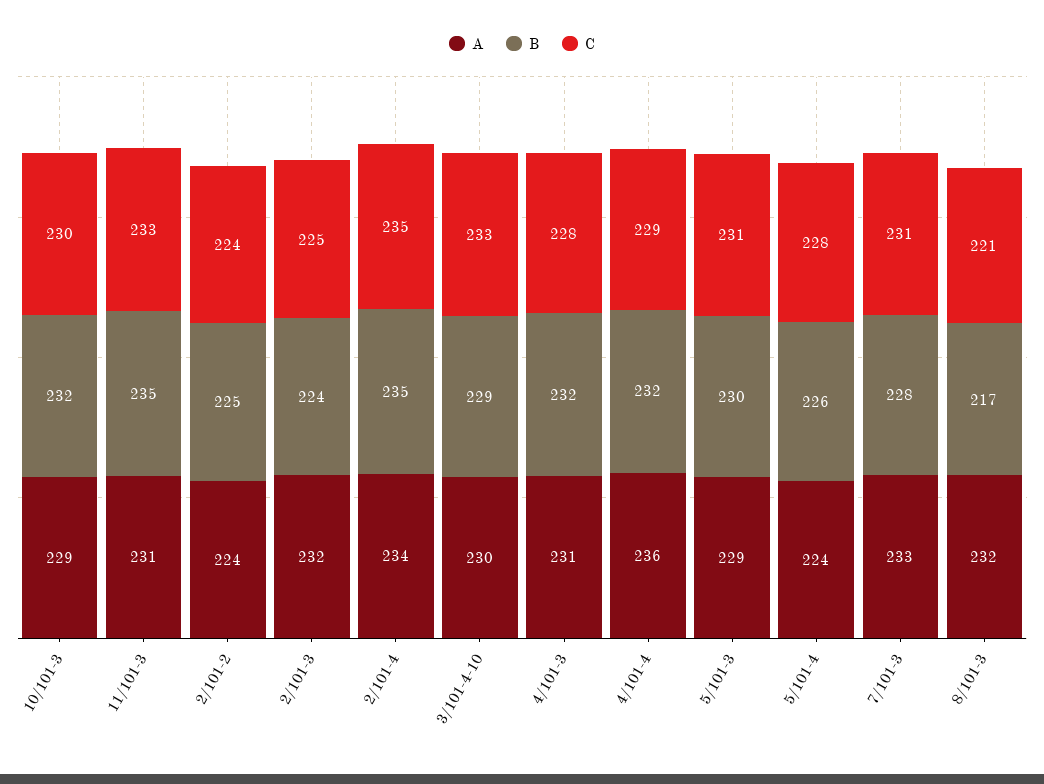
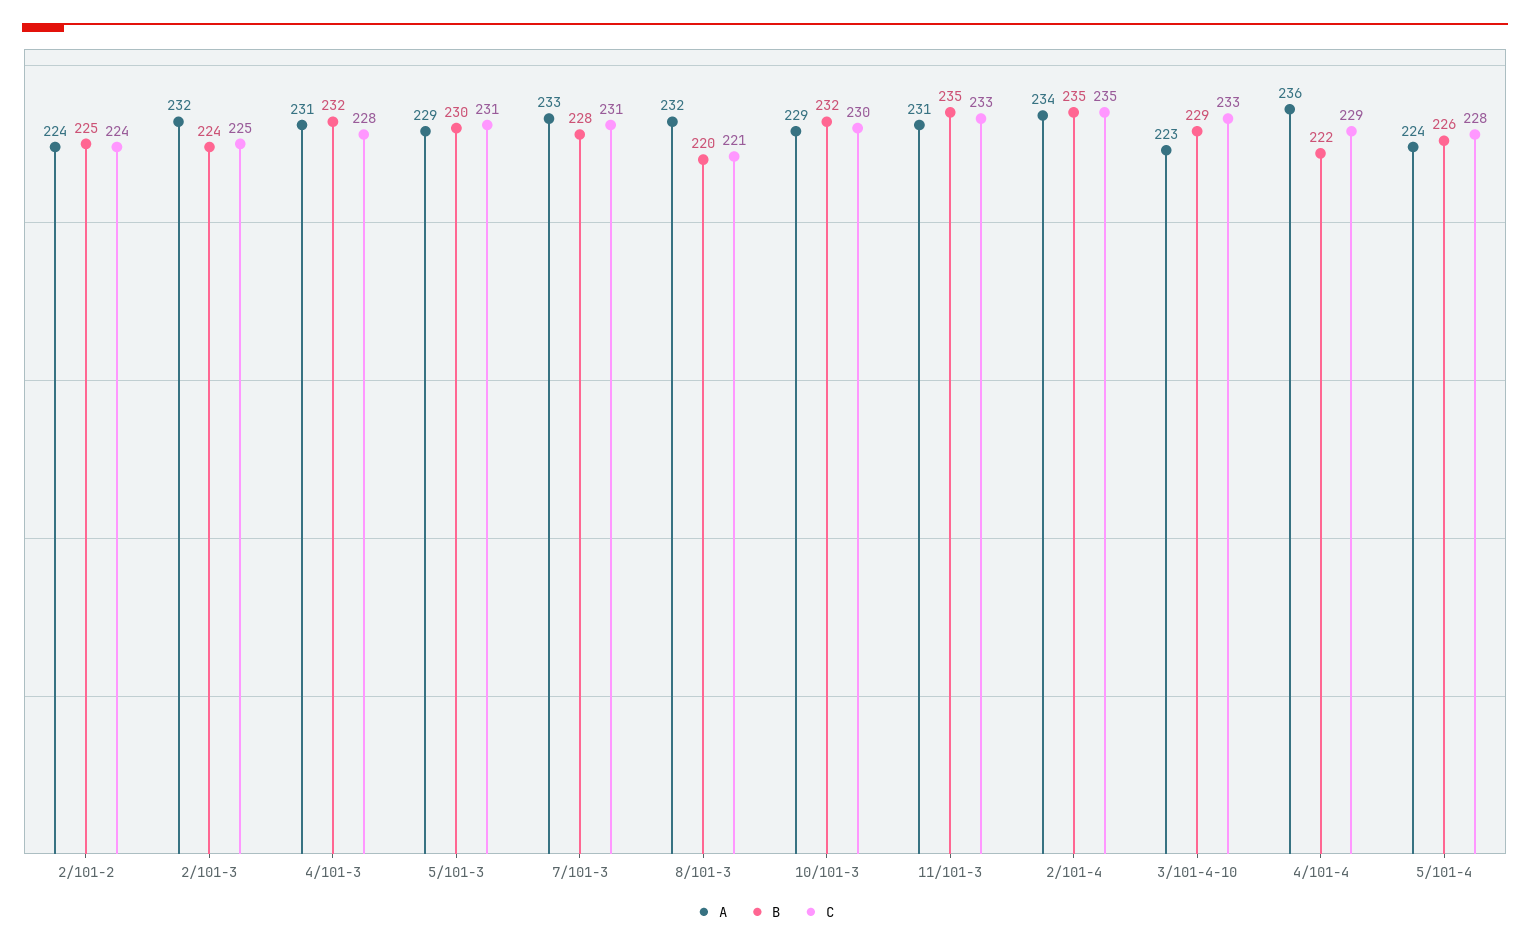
  {
    "А": {
      "10/101-3": 229,
      "11/101-3": 231,
      "2/101-2": 224,
      "2/101-3": 232,
      "2/101-4": 234,
-     "3/101-4-10": 230,
+     "3/101-4-10": 223,
      "4/101-3": 231,
      "4/101-4": 236,
      "5/101-3": 229,
      "5/101-4": 224,
      "7/101-3": 233,
      "8/101-3": 232
    },
    "В": {
      "10/101-3": 232,
      "11/101-3": 235,
      "2/101-2": 225,
      "2/101-3": 224,
      "2/101-4": 235,
      "3/101-4-10": 229,
      "4/101-3": 232,
-     "4/101-4": 232,
+     "4/101-4": 222,
      "5/101-3": 230,
      "5/101-4": 226,
      "7/101-3": 228,
-     "8/101-3": 217
+     "8/101-3": 220
    },
    "С": {
      "10/101-3": 230,
      "11/101-3": 233,
      "2/101-2": 224,
      "2/101-3": 225,
      "2/101-4": 235,
      "3/101-4-10": 233,
      "4/101-3": 228,
      "4/101-4": 229,
      "5/101-3": 231,
      "5/101-4": 228,
      "7/101-3": 231,
      "8/101-3": 221
    }
  }

